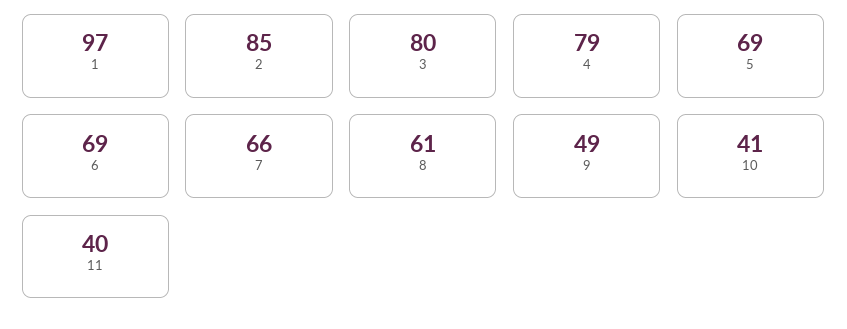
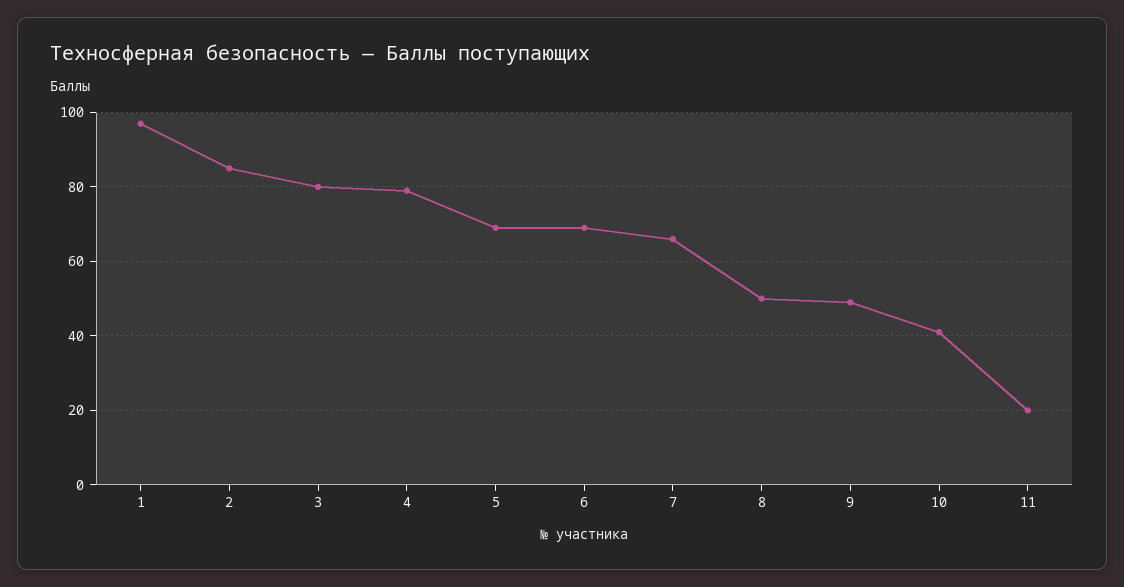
  {
    "1": 97,
    "2": 85,
    "3": 80,
    "4": 79,
    "5": 69,
    "6": 69,
    "7": 66,
-   "8": 61,
+   "8": 50,
    "9": 49,
    "10": 41,
-   "11": 40
+   "11": 20
  }

